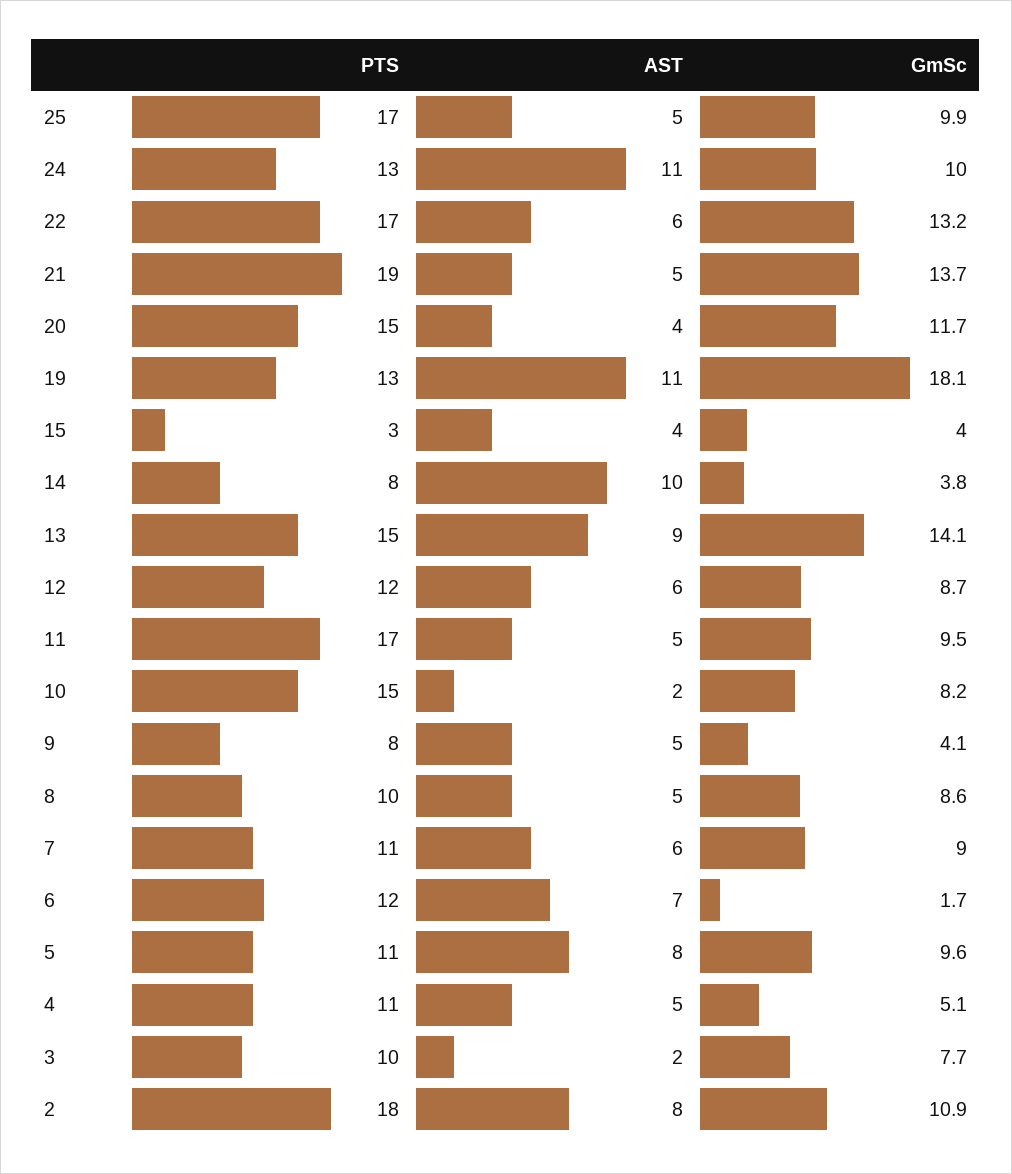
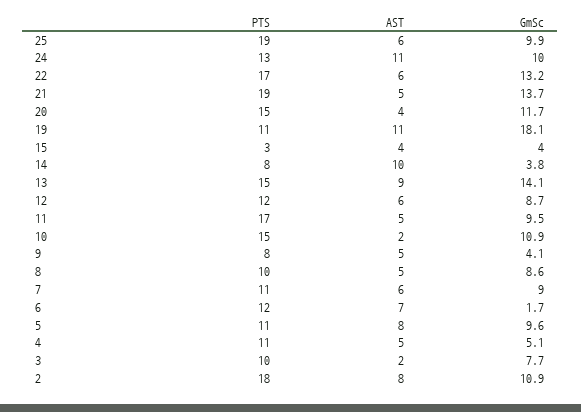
  {
    "PTS": {
-     "25": 17,
+     "25": 19,
      "24": 13,
      "22": 17,
      "21": 19,
      "20": 15,
-     "19": 13,
+     "19": 11,
      "15": 3,
      "14": 8,
      "13": 15,
      "12": 12,
      "11": 17,
      "10": 15,
      "9": 8,
      "8": 10,
      "7": 11,
      "6": 12,
      "5": 11,
      "4": 11,
      "3": 10,
      "2": 18
    },
    "AST": {
-     "25": 5,
+     "25": 6,
      "24": 11,
      "22": 6,
      "21": 5,
      "20": 4,
      "19": 11,
      "15": 4,
      "14": 10,
      "13": 9,
      "12": 6,
      "11": 5,
      "10": 2,
      "9": 5,
      "8": 5,
      "7": 6,
      "6": 7,
      "5": 8,
      "4": 5,
      "3": 2,
      "2": 8
    },
    "GmSc": {
      "25": 9.9,
      "24": 10,
      "22": 13.2,
      "21": 13.7,
      "20": 11.7,
      "19": 18.1,
      "15": 4,
      "14": 3.8,
      "13": 14.1,
      "12": 8.7,
      "11": 9.5,
-     "10": 8.2,
+     "10": 10.9,
      "9": 4.1,
      "8": 8.6,
      "7": 9,
      "6": 1.7,
      "5": 9.6,
      "4": 5.1,
      "3": 7.7,
      "2": 10.9
    }
  }

